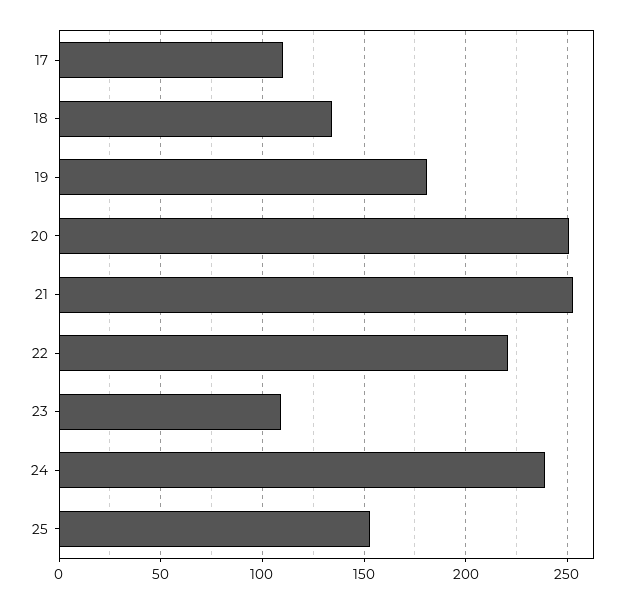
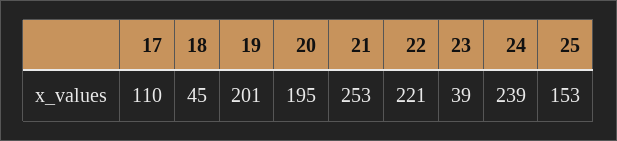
  {
    "17": 110,
-   "18": 135,
+   "18": 45,
-   "19": 180,
+   "19": 201,
-   "20": 250,
+   "20": 195,
    "21": 253,
    "22": 221,
-   "23": 110,
+   "23": 39,
    "24": 239,
    "25": 153
  }

